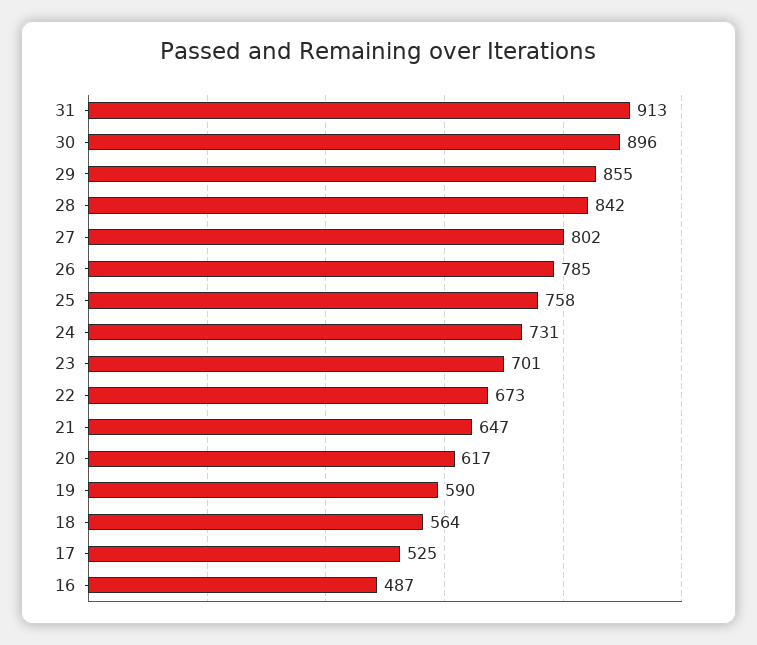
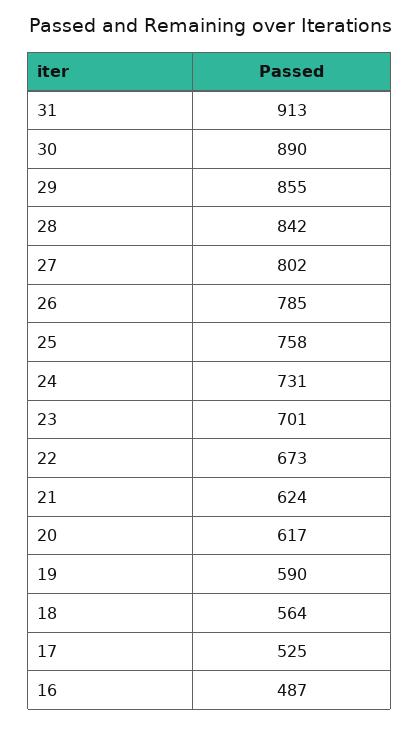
  {
    "31": 913,
-   "30": 896,
+   "30": 890,
    "29": 855,
    "28": 842,
    "27": 802,
    "26": 785,
    "25": 758,
    "24": 731,
    "23": 701,
    "22": 673,
-   "21": 647,
+   "21": 624,
    "20": 617,
    "19": 590,
    "18": 564,
    "17": 525,
    "16": 487
  }

